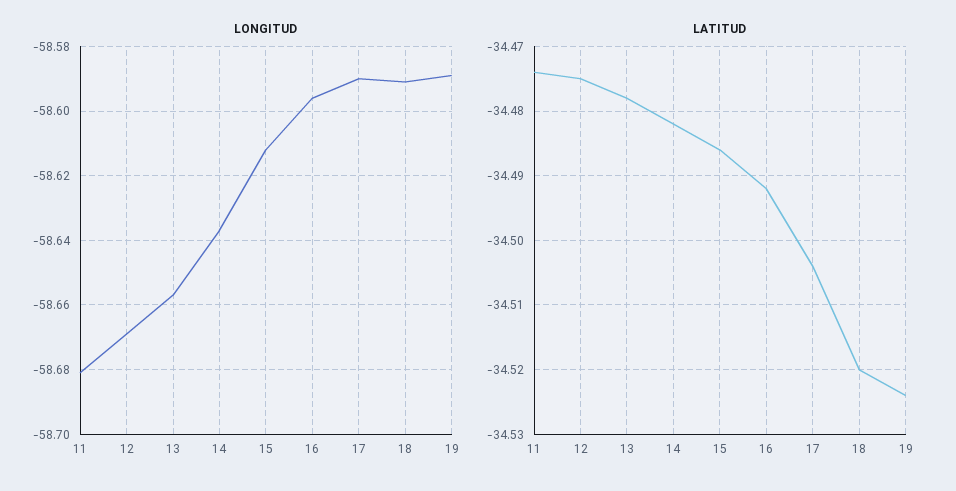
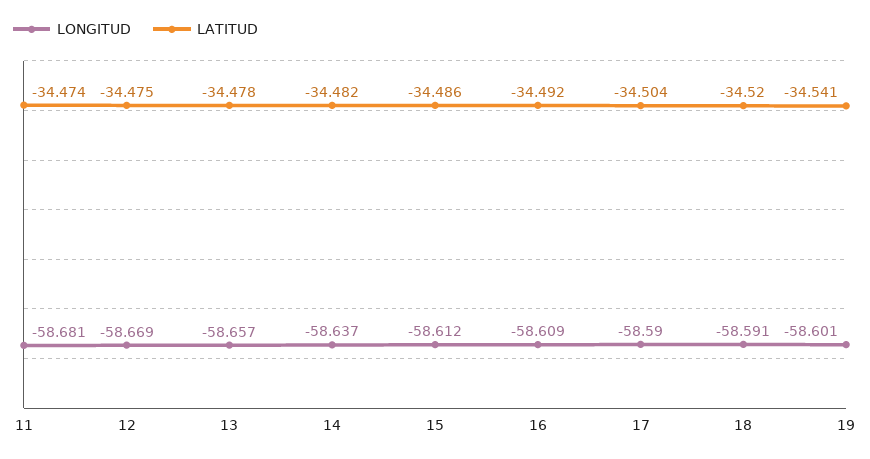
  {
    "LONGITUD": {
      "11": -58.681,
      "12": -58.669,
      "13": -58.657,
      "14": -58.637,
      "15": -58.612,
-     "16": -58.595,
+     "16": -58.609,
      "17": -58.59,
      "18": -58.591,
-     "19": -58.59
+     "19": -58.601
    },
    "LATITUD": {
      "11": -34.474,
      "12": -34.475,
      "13": -34.478,
      "14": -34.482,
      "15": -34.486,
      "16": -34.492,
      "17": -34.504,
      "18": -34.52,
-     "19": -34.524
+     "19": -34.541
    }
  }

